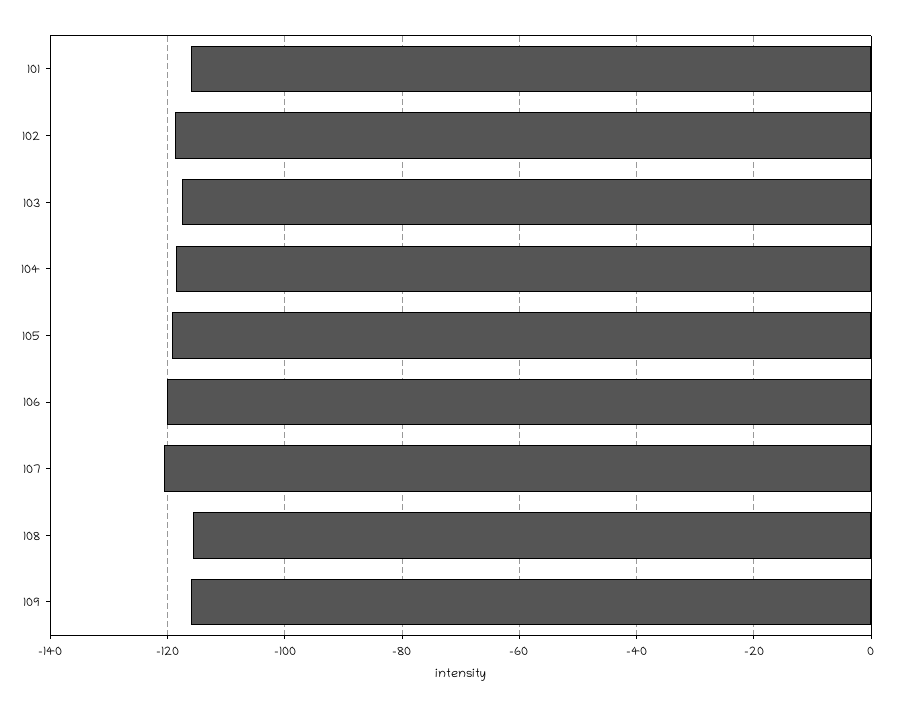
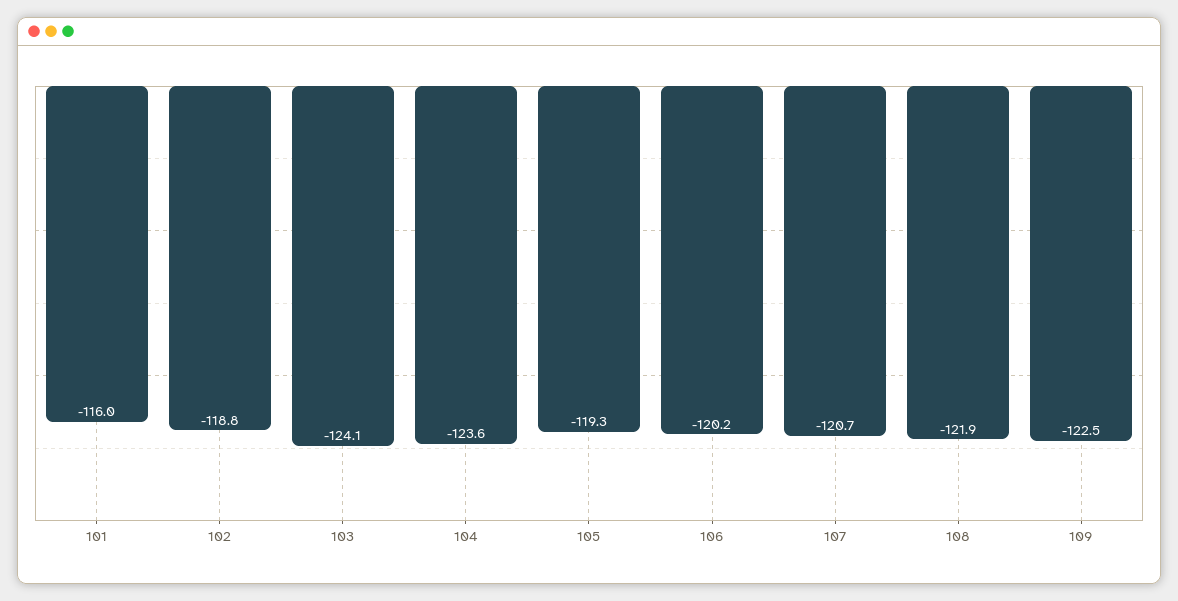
  {
    "101": -116,
    "102": -118.8,
-   "103": -118,
+   "103": -124.1,
-   "104": -118,
+   "104": -123.6,
    "105": -119.3,
    "106": -120.2,
    "107": -120.7,
-   "108": -116,
+   "108": -121.9,
-   "109": -116
+   "109": -122.5
  }

